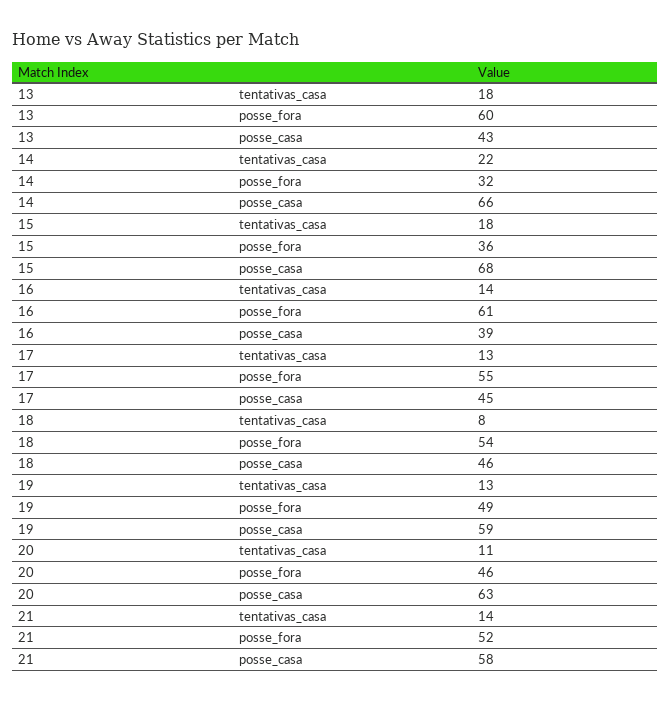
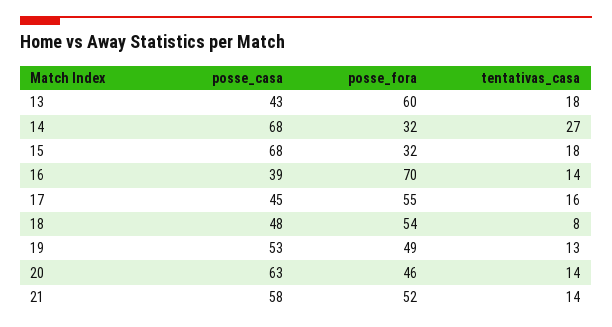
  {
    "13": {
      "tentativas_casa": 18,
      "posse_fora": 60,
      "posse_casa": 43
    },
    "14": {
-     "tentativas_casa": 22,
+     "tentativas_casa": 27,
      "posse_fora": 32,
-     "posse_casa": 66
+     "posse_casa": 68
    },
    "15": {
      "tentativas_casa": 18,
-     "posse_fora": 36,
+     "posse_fora": 32,
      "posse_casa": 68
    },
    "16": {
      "tentativas_casa": 14,
-     "posse_fora": 61,
+     "posse_fora": 70,
      "posse_casa": 39
    },
    "17": {
-     "tentativas_casa": 13,
+     "tentativas_casa": 16,
      "posse_fora": 55,
      "posse_casa": 45
    },
    "18": {
      "tentativas_casa": 8,
      "posse_fora": 54,
-     "posse_casa": 46
+     "posse_casa": 48
    },
    "19": {
      "tentativas_casa": 13,
      "posse_fora": 49,
-     "posse_casa": 59
+     "posse_casa": 53
    },
    "20": {
-     "tentativas_casa": 11,
+     "tentativas_casa": 14,
      "posse_fora": 46,
      "posse_casa": 63
    },
    "21": {
      "tentativas_casa": 14,
      "posse_fora": 52,
      "posse_casa": 58
    }
  }

